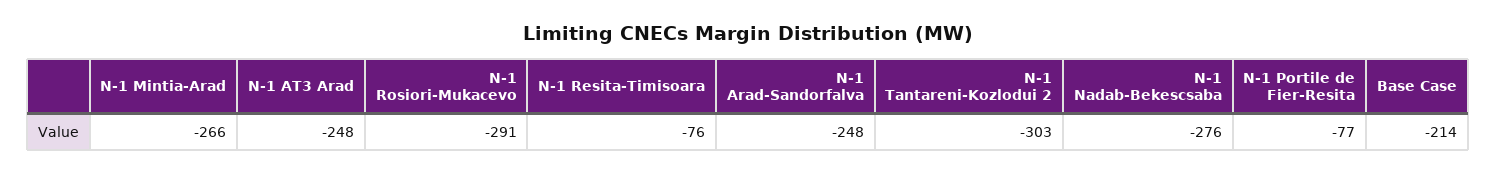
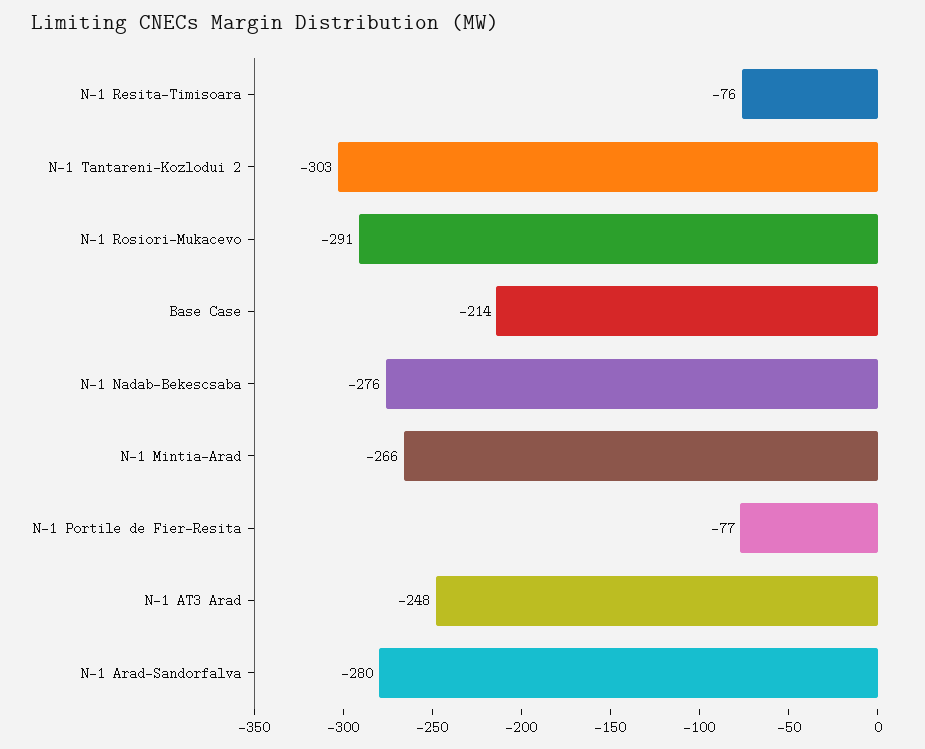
  {
    "N-1 Mintia-Arad": -266,
    "N-1 AT3 Arad": -248,
    "N-1 Rosiori-Mukacevo": -291,
    "N-1 Resita-Timisoara": -76,
-   "N-1 Arad-Sandorfalva": -248,
+   "N-1 Arad-Sandorfalva": -280,
    "N-1 Tantareni-Kozlodui 2": -303,
    "N-1 Nadab-Bekescsaba": -276,
    "N-1 Portile de Fier-Resita": -77,
    "Base Case": -214
  }

